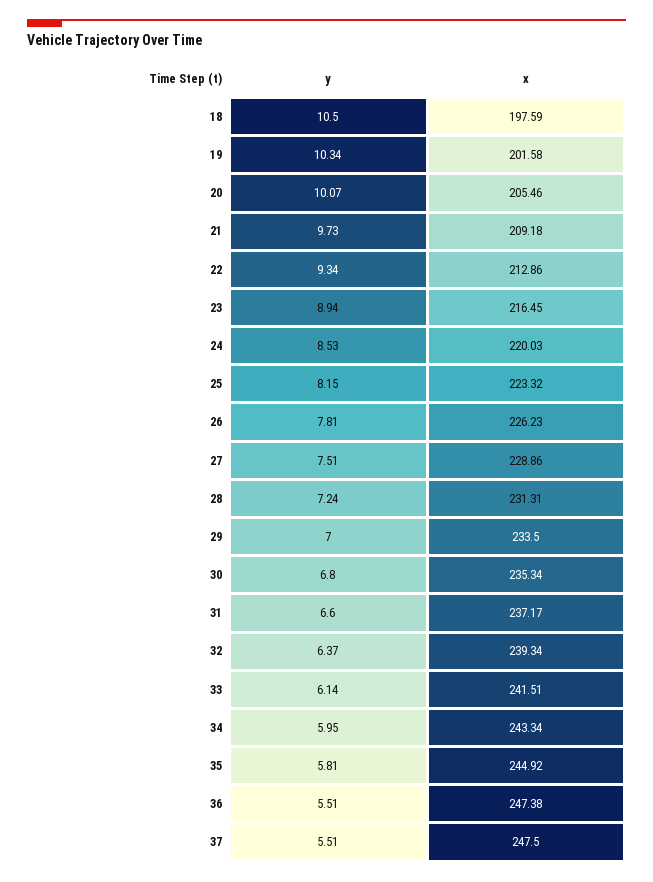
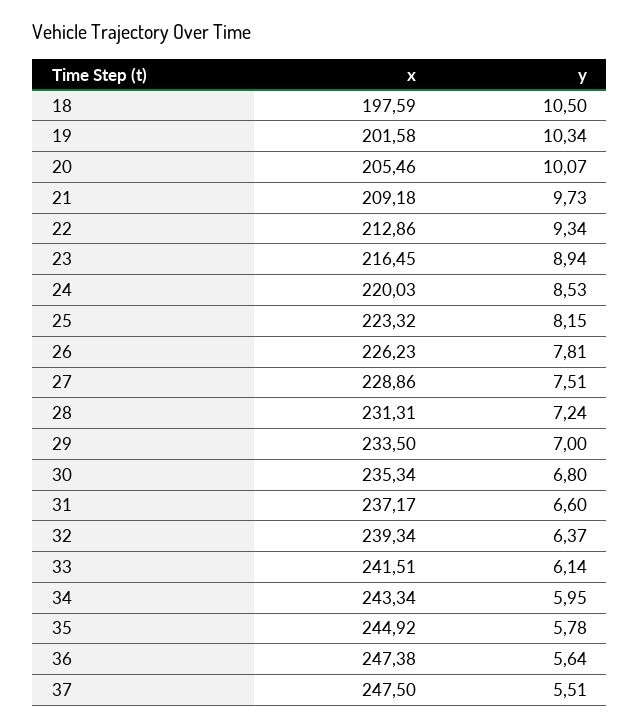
  {
    "y": {
      "18": 10.5,
      "19": 10.34,
      "20": 10.07,
      "21": 9.73,
      "22": 9.34,
      "23": 8.94,
      "24": 8.53,
      "25": 8.15,
      "26": 7.81,
      "27": 7.51,
      "28": 7.24,
      "29": 7,
      "30": 6.8,
      "31": 6.6,
      "32": 6.37,
      "33": 6.14,
      "34": 5.95,
-     "35": 5.81,
+     "35": 5.78,
-     "36": 5.51,
+     "36": 5.64,
      "37": 5.51
    },
    "x": {
      "18": 197.59,
      "19": 201.58,
      "20": 205.46,
      "21": 209.18,
      "22": 212.86,
      "23": 216.45,
      "24": 220.03,
      "25": 223.32,
      "26": 226.23,
      "27": 228.86,
      "28": 231.31,
      "29": 233.5,
      "30": 235.34,
      "31": 237.17,
      "32": 239.34,
      "33": 241.51,
      "34": 243.34,
      "35": 244.92,
      "36": 247.38,
      "37": 247.5
    }
  }

